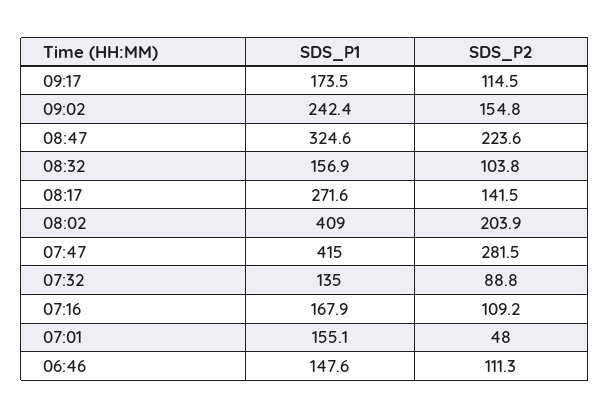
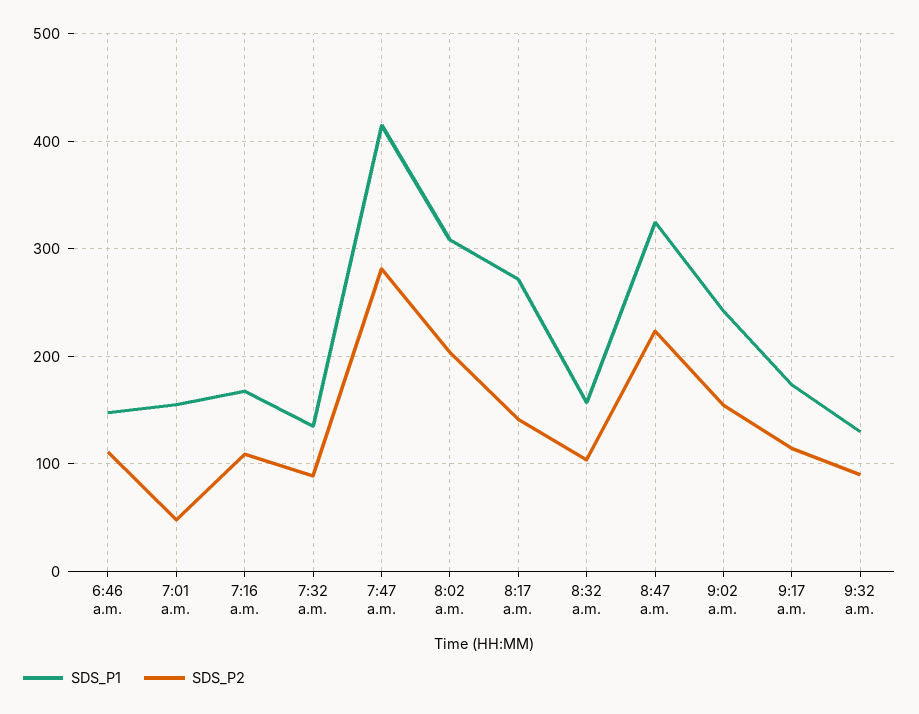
  {
    "SDS_P1": {
      "09:17": 173.5,
      "09:02": 242.4,
      "08:47": 324.6,
      "08:32": 156.9,
      "08:17": 271.6,
-     "08:02": 409,
+     "08:02": 310,
      "07:47": 415,
      "07:32": 135,
      "07:16": 167.9,
      "07:01": 155.1,
-     "06:46": 147.6
+     "06:46": 147.6,
+     "9:32 a.m.": 130
    },
    "SDS_P2": {
      "09:17": 114.5,
      "09:02": 154.8,
      "08:47": 223.6,
      "08:32": 103.8,
      "08:17": 141.5,
      "08:02": 203.9,
      "07:47": 281.5,
      "07:32": 88.8,
      "07:16": 109.2,
      "07:01": 48,
-     "06:46": 111.3
+     "06:46": 111.3,
+     "9:32 a.m.": 90
    }
  }

